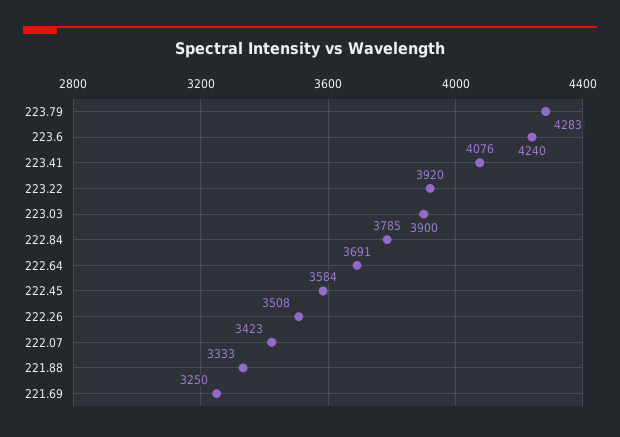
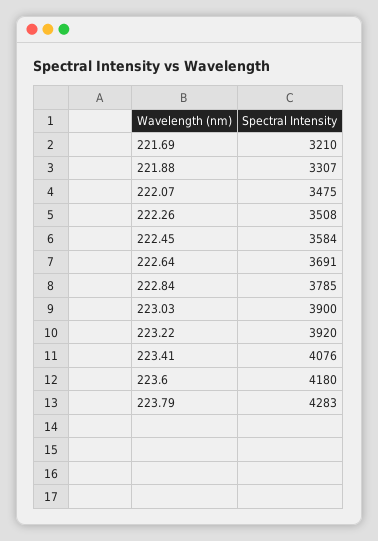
  {
    "223.79": 4283,
-   "223.6": 4240,
+   "223.6": 4180,
    "223.41": 4076,
    "223.22": 3920,
    "223.03": 3900,
    "222.84": 3785,
    "222.64": 3691,
    "222.45": 3584,
    "222.26": 3508,
-   "222.07": 3423,
+   "222.07": 3475,
-   "221.88": 3333,
+   "221.88": 3307,
-   "221.69": 3250
+   "221.69": 3210
  }

